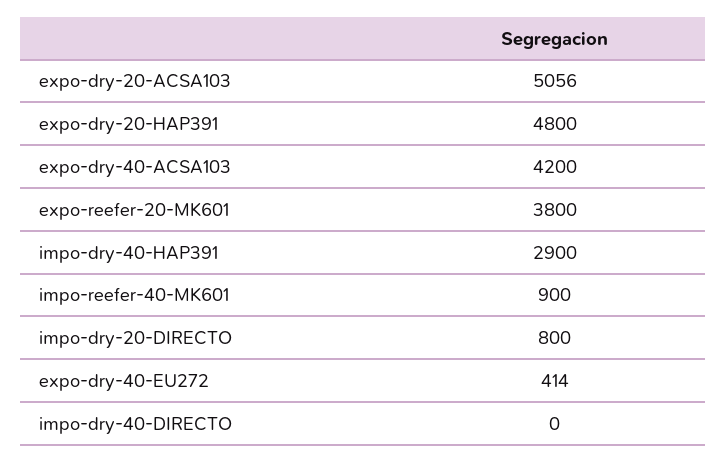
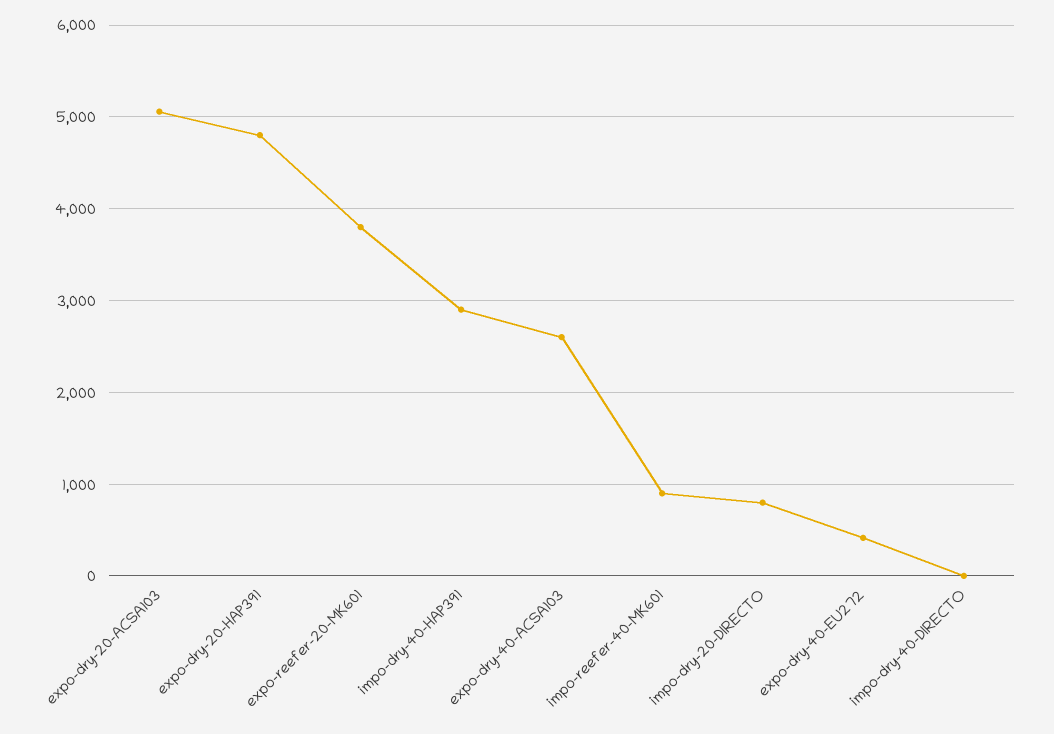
  {
    "expo-dry-20-ACSA103": 5056,
    "expo-dry-20-HAP391": 4800,
-   "expo-dry-40-ACSA103": 4200,
+   "expo-dry-40-ACSA103": 2600,
    "expo-reefer-20-MK601": 3800,
    "impo-dry-40-HAP391": 2900,
    "impo-reefer-40-MK601": 900,
    "impo-dry-20-DIRECTO": 800,
    "expo-dry-40-EU272": 414,
    "impo-dry-40-DIRECTO": 0
  }

